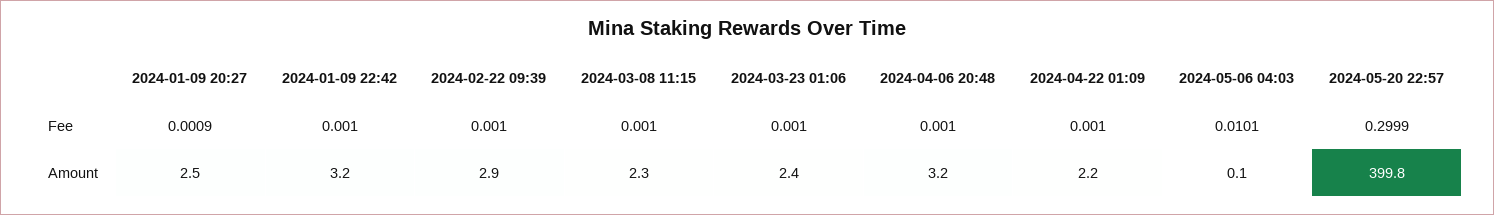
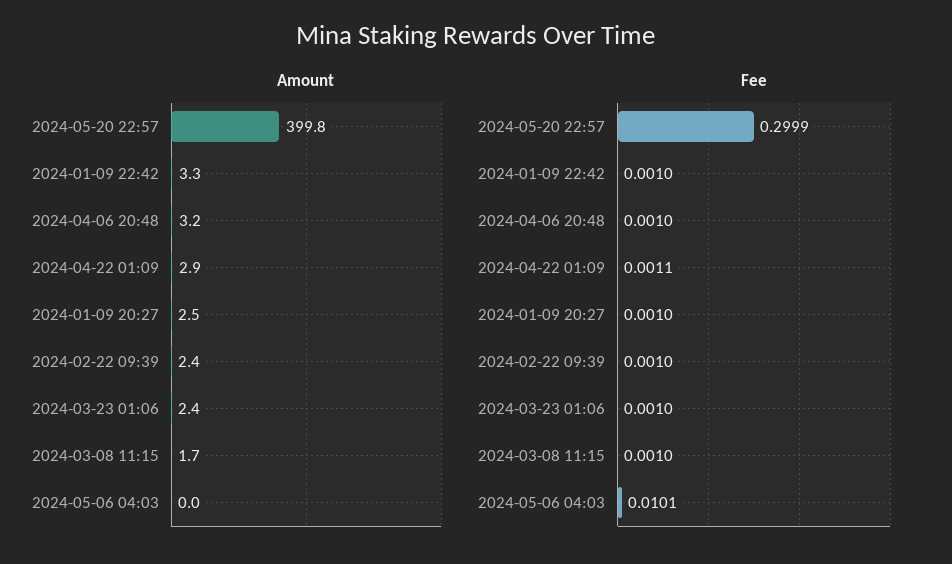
  {
    "Fee": {
-     "2024-01-09 20:27": 0.0009,
+     "2024-01-09 20:27": 0.001,
      "2024-01-09 22:42": 0.001,
      "2024-02-22 09:39": 0.001,
      "2024-03-08 11:15": 0.001,
      "2024-03-23 01:06": 0.001,
      "2024-04-06 20:48": 0.001,
-     "2024-04-22 01:09": 0.001,
+     "2024-04-22 01:09": 0.0011,
      "2024-05-06 04:03": 0.0101,
      "2024-05-20 22:57": 0.2999
    },
    "Amount": {
      "2024-01-09 20:27": 2.5,
-     "2024-01-09 22:42": 3.2,
+     "2024-01-09 22:42": 3.3,
-     "2024-02-22 09:39": 2.9,
+     "2024-02-22 09:39": 2.4,
-     "2024-03-08 11:15": 2.3,
+     "2024-03-08 11:15": 1.7,
      "2024-03-23 01:06": 2.4,
      "2024-04-06 20:48": 3.2,
-     "2024-04-22 01:09": 2.2,
+     "2024-04-22 01:09": 2.9,
-     "2024-05-06 04:03": 0.1,
+     "2024-05-06 04:03": 0,
      "2024-05-20 22:57": 399.8
    }
  }

